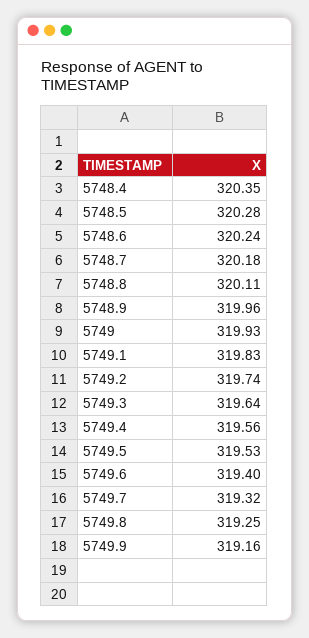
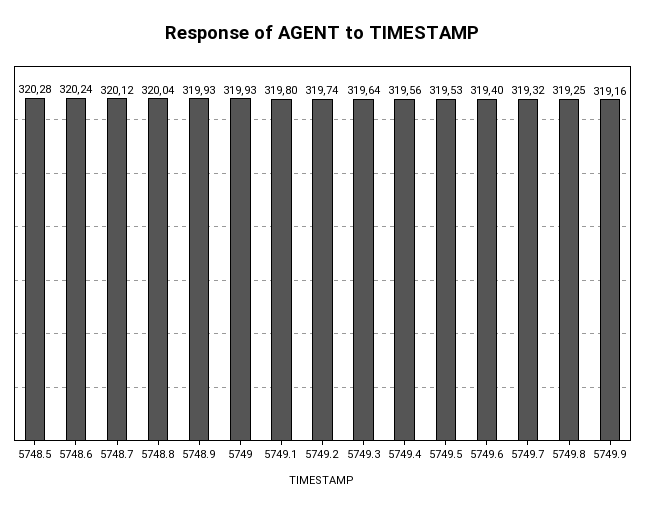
  {
-   "5748.4": 320.35,
    "5748.5": 320.28,
    "5748.6": 320.24,
-   "5748.7": 320.18,
+   "5748.7": 320.12,
-   "5748.8": 320.11,
+   "5748.8": 320.04,
-   "5748.9": 319.96,
+   "5748.9": 319.93,
    "5749": 319.93,
-   "5749.1": 319.83,
+   "5749.1": 319.8,
    "5749.2": 319.74,
    "5749.3": 319.64,
    "5749.4": 319.56,
    "5749.5": 319.53,
    "5749.6": 319.4,
    "5749.7": 319.32,
    "5749.8": 319.25,
    "5749.9": 319.16
  }

